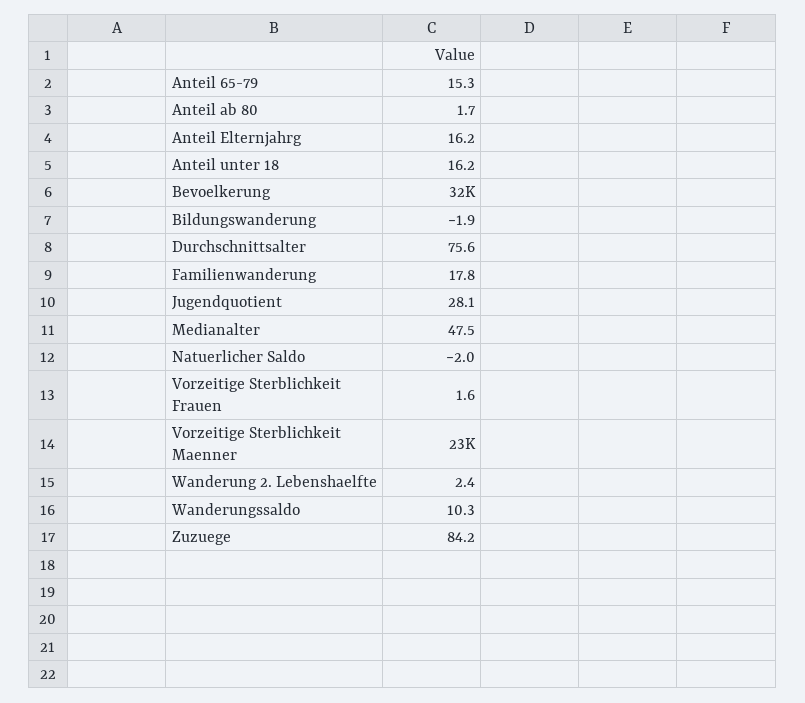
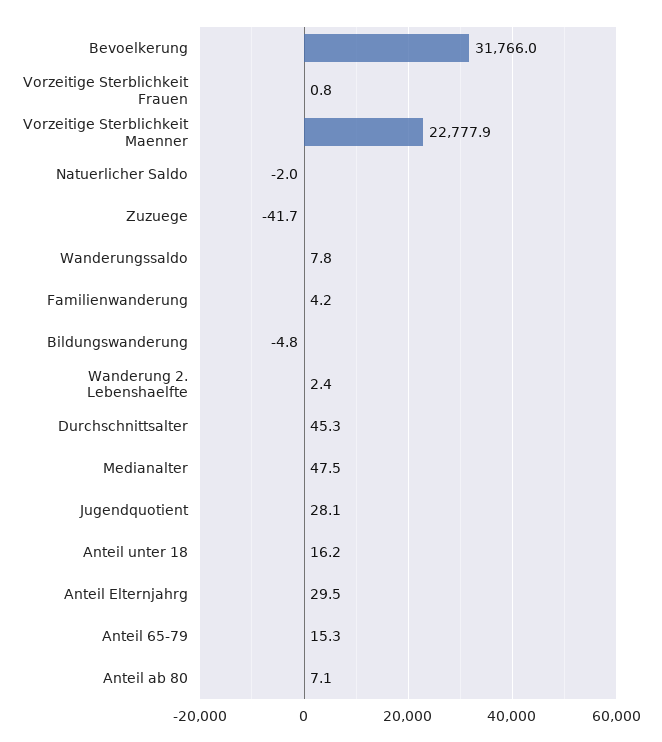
  {
    "Anteil 65-79": 15.3,
-   "Anteil ab 80": 1.7,
+   "Anteil ab 80": 7.1,
-   "Anteil Elternjahrg": 16.2,
+   "Anteil Elternjahrg": 29.5,
    "Anteil unter 18": 16.2,
    "Bevoelkerung": 31766,
-   "Bildungswanderung": -1.9,
+   "Bildungswanderung": -4.8,
-   "Durchschnittsalter": 75.6,
+   "Durchschnittsalter": 45.3,
-   "Familienwanderung": 17.8,
+   "Familienwanderung": 4.2,
    "Jugendquotient": 28.1,
    "Medianalter": 47.5,
    "Natuerlicher Saldo": -2,
-   "Vorzeitige Sterblichkeit Frauen": 1.6,
+   "Vorzeitige Sterblichkeit Frauen": 0.8,
    "Vorzeitige Sterblichkeit Maenner": 22777.9,
    "Wanderung 2. Lebenshaelfte": 2.4,
-   "Wanderungssaldo": 10.3,
+   "Wanderungssaldo": 7.8,
-   "Zuzuege": 84.2
+   "Zuzuege": -41.7
  }

